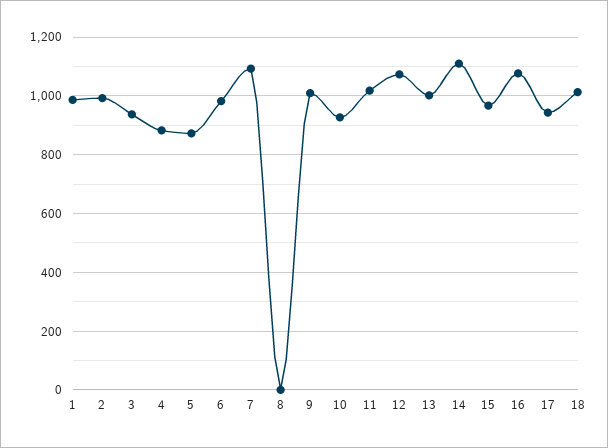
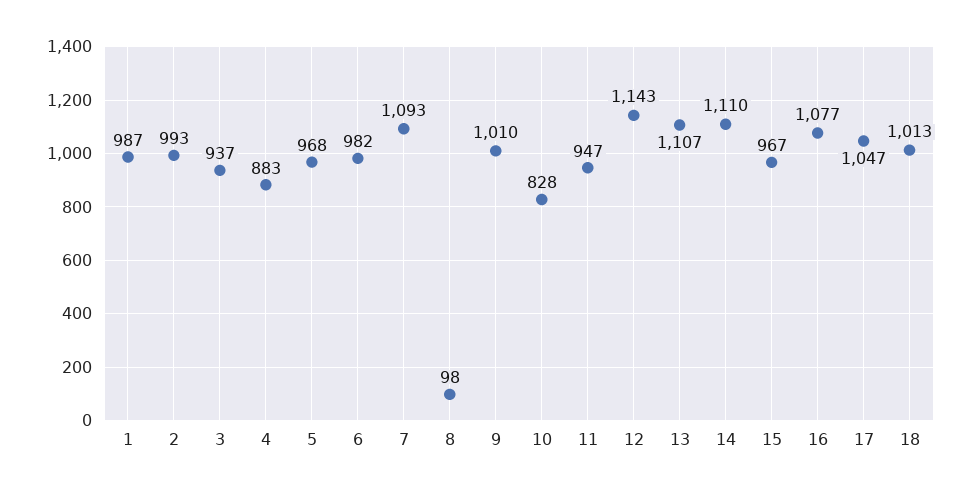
  {
    "1": 987,
    "2": 993,
    "3": 937,
    "4": 883,
-   "5": 875,
+   "5": 968,
    "6": 982,
    "7": 1093,
-   "8": 0,
+   "8": 98,
    "9": 1010,
-   "10": 925,
+   "10": 828,
-   "11": 1025,
+   "11": 947,
-   "12": 1075,
+   "12": 1143,
-   "13": 1000,
+   "13": 1107,
    "14": 1110,
    "15": 967,
    "16": 1077,
-   "17": 950,
+   "17": 1047,
    "18": 1013
  }

